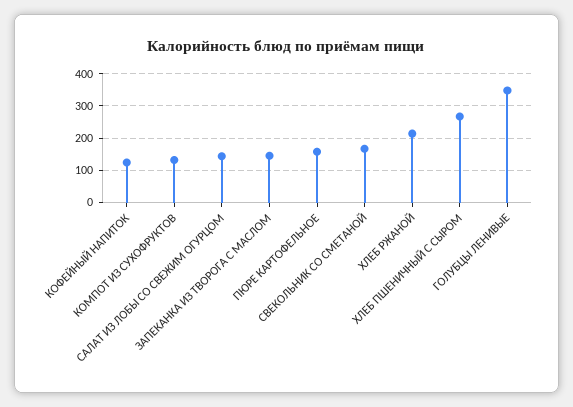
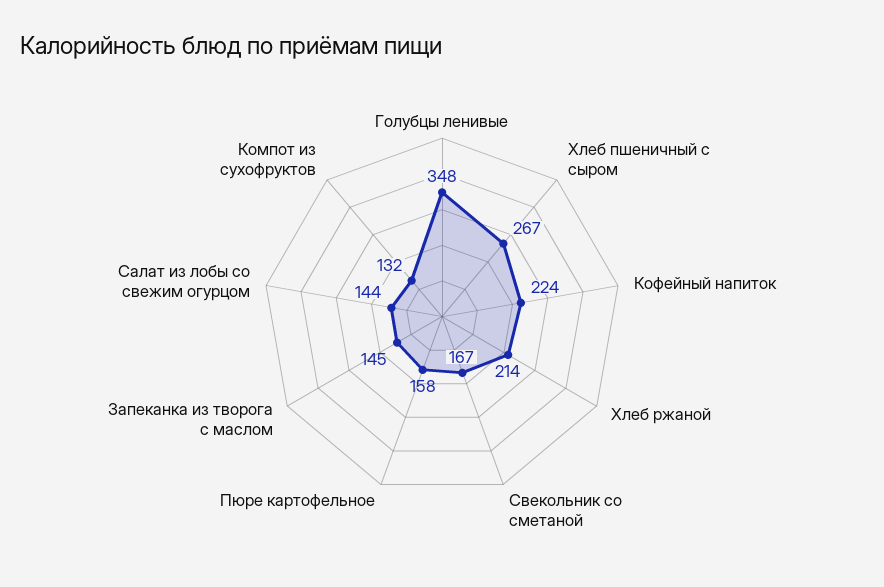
  {
-   "КОФЕЙНЫЙ НАПИТОК": 120,
+   "КОФЕЙНЫЙ НАПИТОК": 224,
    "КОМПОТ ИЗ СУХОФРУКТОВ": 132,
    "САЛАТ ИЗ ЛОБЫ СО СВЕЖИМ ОГУРЦОМ": 144,
    "ЗАПЕКАНКА ИЗ ТВОРОГА С МАСЛОМ": 145,
    "ПЮРЕ КАРТОФЕЛЬНОЕ": 158,
    "СВЕКОЛЬНИК СО СМЕТАНОЙ": 167,
    "ХЛЕБ РЖАНОЙ": 214,
    "ХЛЕБ ПШЕНИЧНЫЙ С СЫРОМ": 267,
    "ГОЛУБЦЫ ЛЕНИВЫЕ": 348
  }

